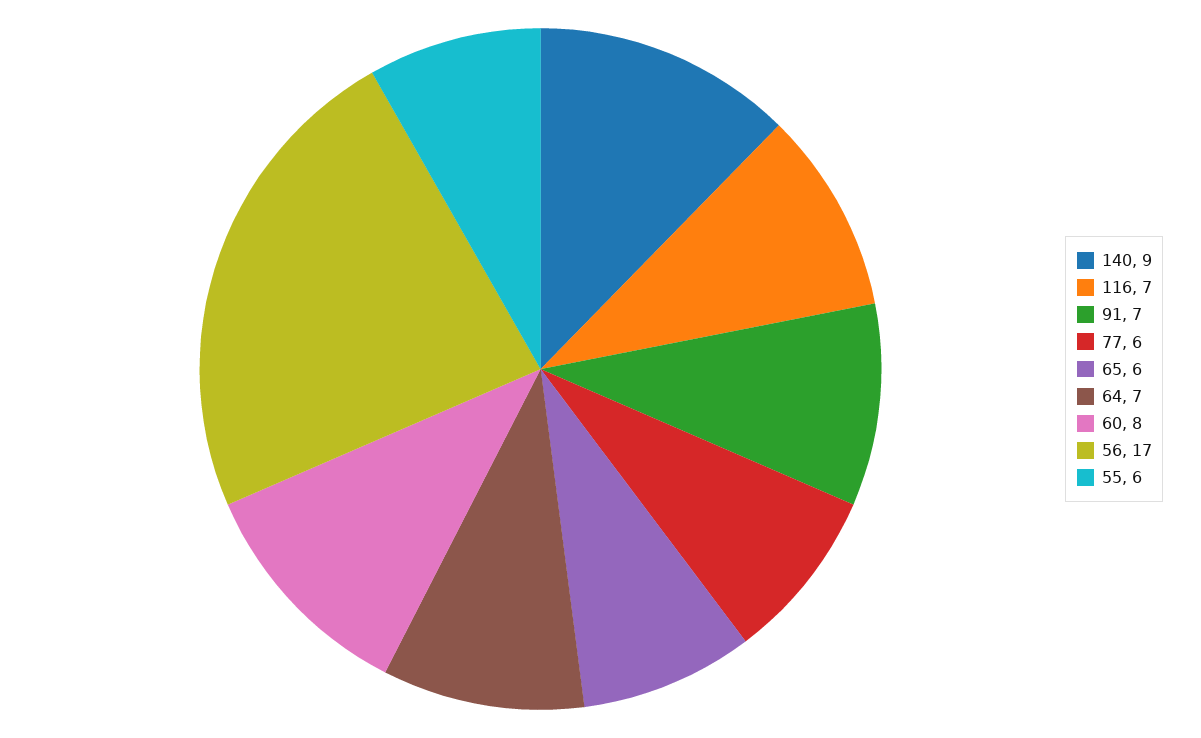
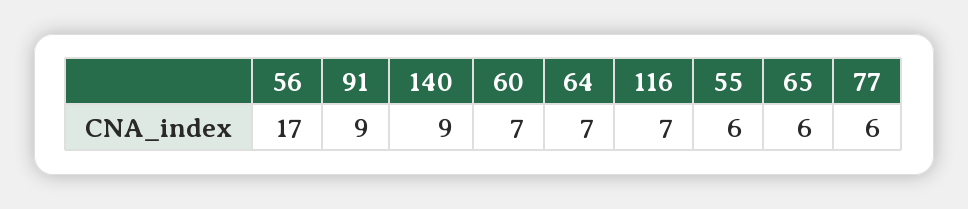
  {
    "140": 9,
    "116": 7,
-   "91": 7,
+   "91": 9,
    "77": 6,
    "65": 6,
    "64": 7,
-   "60": 8,
+   "60": 7,
    "56": 17,
    "55": 6
  }

